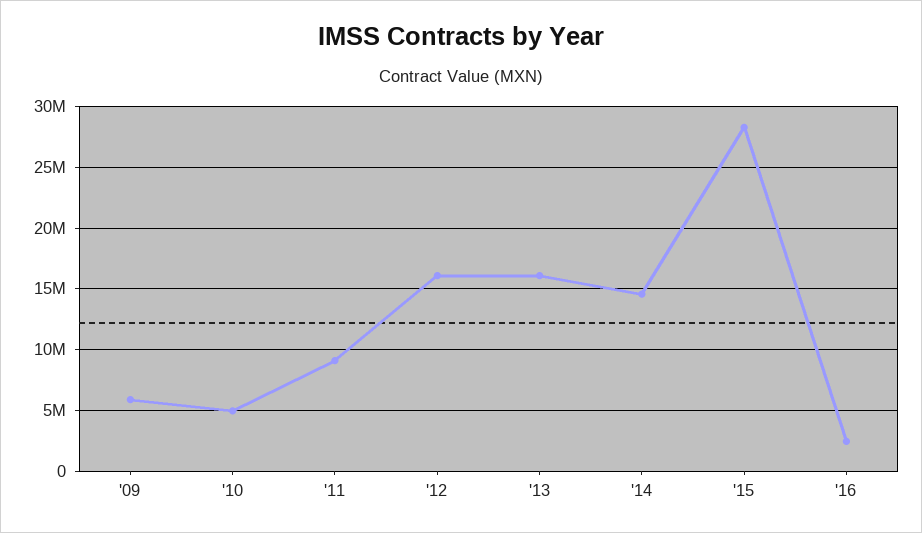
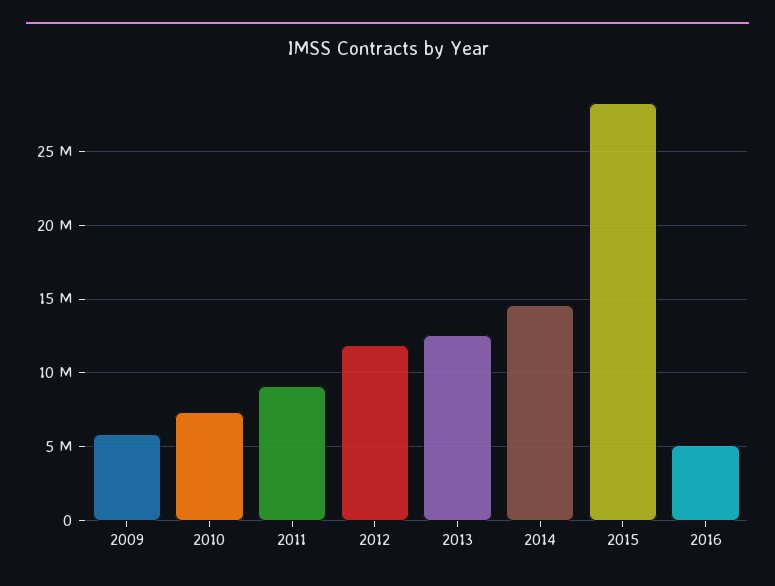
  {
    "'09": 6000000,
-   "'10": 5000000,
+   "'10": 7500000,
    "'11": 9000000,
-   "'12": 16000000,
+   "'12": 12000000,
-   "'13": 16000000,
+   "'13": 12500000,
    "'14": 14500000,
    "'15": 28500000,
-   "'16": 2500000
+   "'16": 5000000
  }

